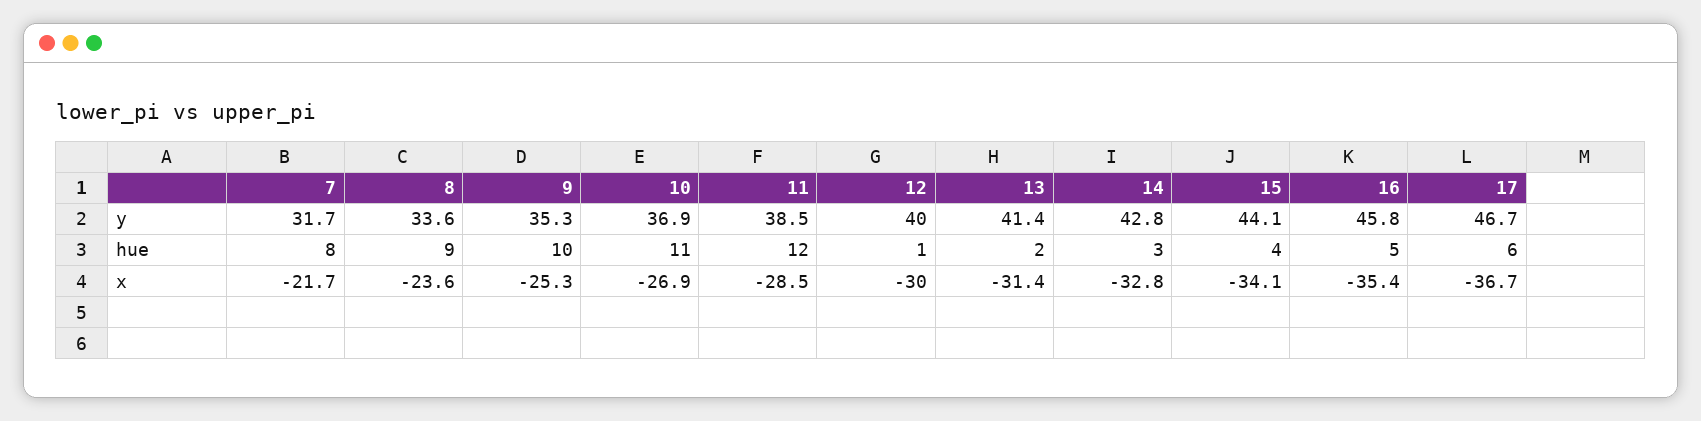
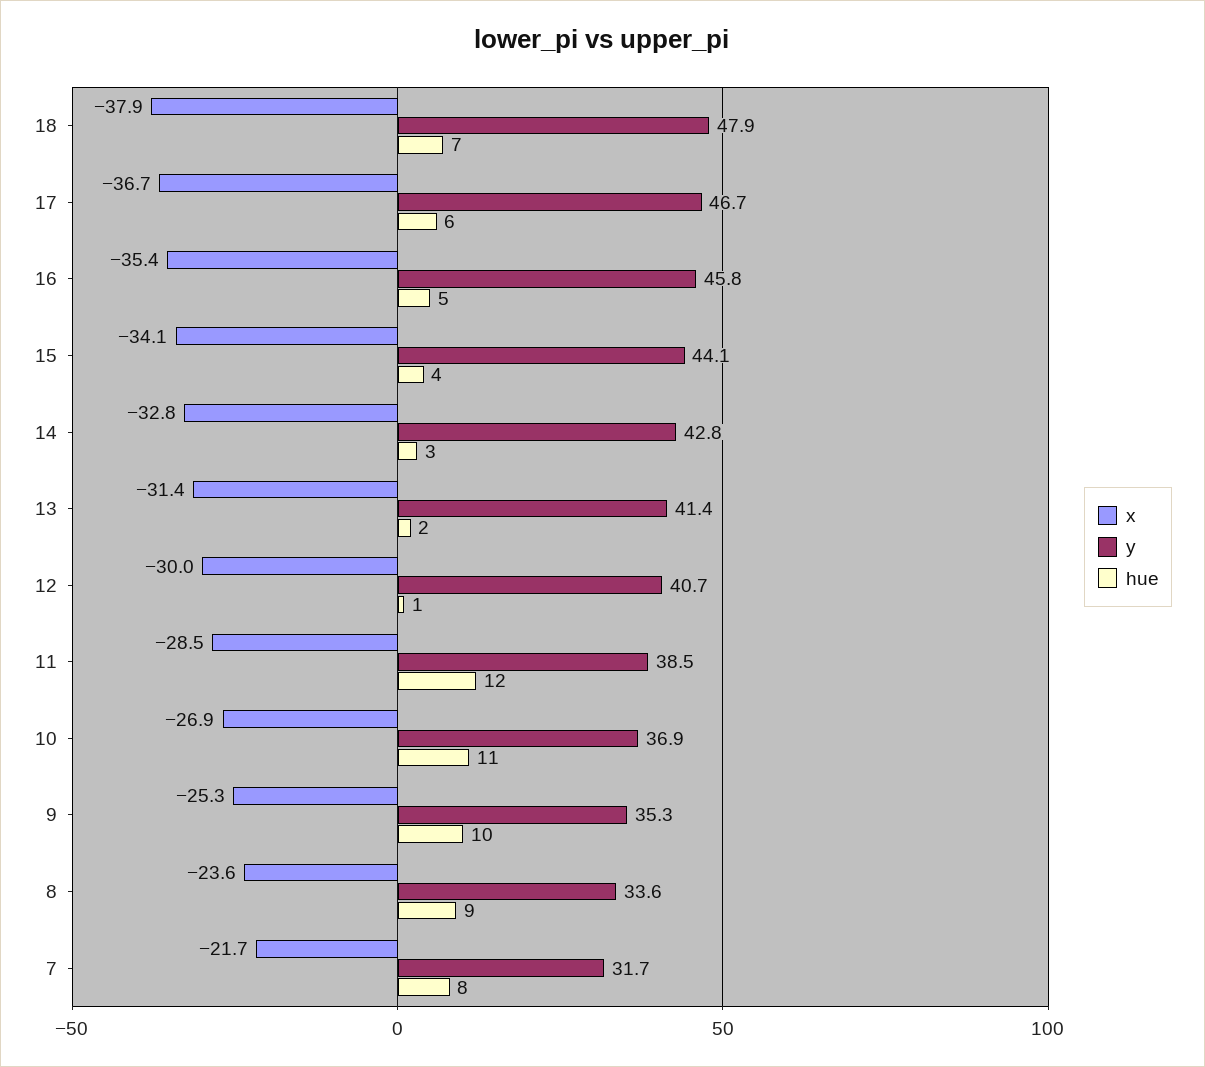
  {
    "y": {
      "7": 31.7,
      "8": 33.6,
      "9": 35.3,
      "10": 36.9,
      "11": 38.5,
-     "12": 40,
+     "12": 40.7,
      "13": 41.4,
      "14": 42.8,
      "15": 44.1,
      "16": 45.8,
-     "17": 46.7
+     "17": 46.7,
+     "18": 47.9
    },
    "hue": {
      "7": 8,
      "8": 9,
      "9": 10,
      "10": 11,
      "11": 12,
      "12": 1,
      "13": 2,
      "14": 3,
      "15": 4,
      "16": 5,
-     "17": 6
+     "17": 6,
+     "18": 7
    },
    "x": {
      "7": -21.7,
      "8": -23.6,
      "9": -25.3,
      "10": -26.9,
      "11": -28.5,
      "12": -30,
      "13": -31.4,
      "14": -32.8,
      "15": -34.1,
      "16": -35.4,
-     "17": -36.7
+     "17": -36.7,
+     "18": -37.9
    }
  }

